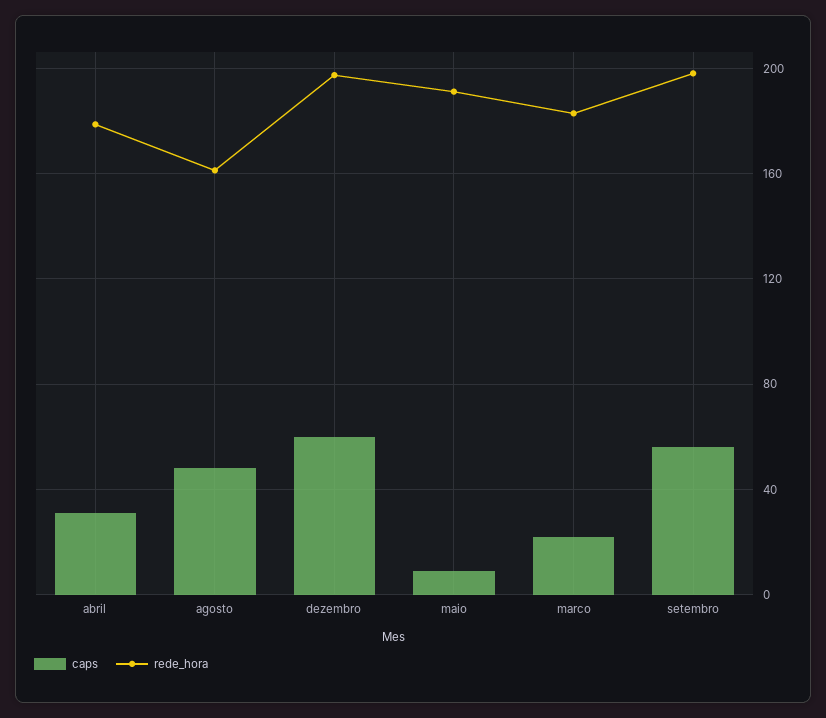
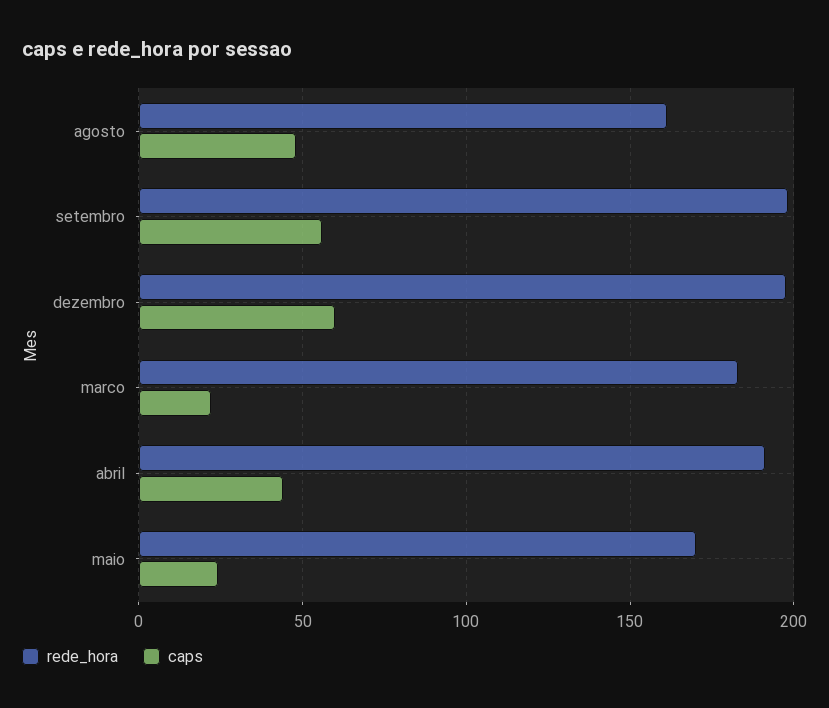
  {
    "caps": {
-     "abril": 30,
+     "abril": 45,
      "agosto": 50,
      "dezembro": 60,
-     "maio": 10,
+     "maio": 25,
      "marco": 20,
      "setembro": 55
    },
    "rede_hora": {
-     "abril": 180,
+     "abril": 190,
      "agosto": 160,
      "dezembro": 200,
-     "maio": 190,
+     "maio": 170,
      "marco": 185,
      "setembro": 200
    }
  }

